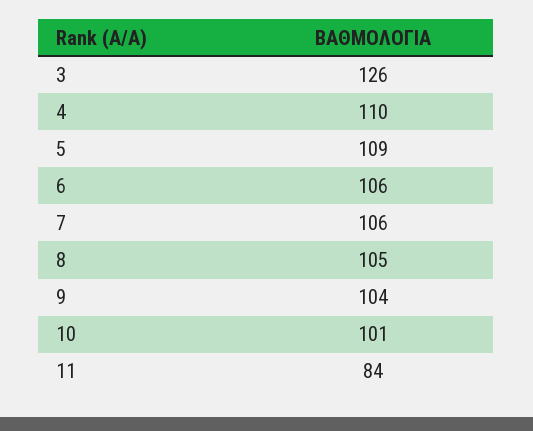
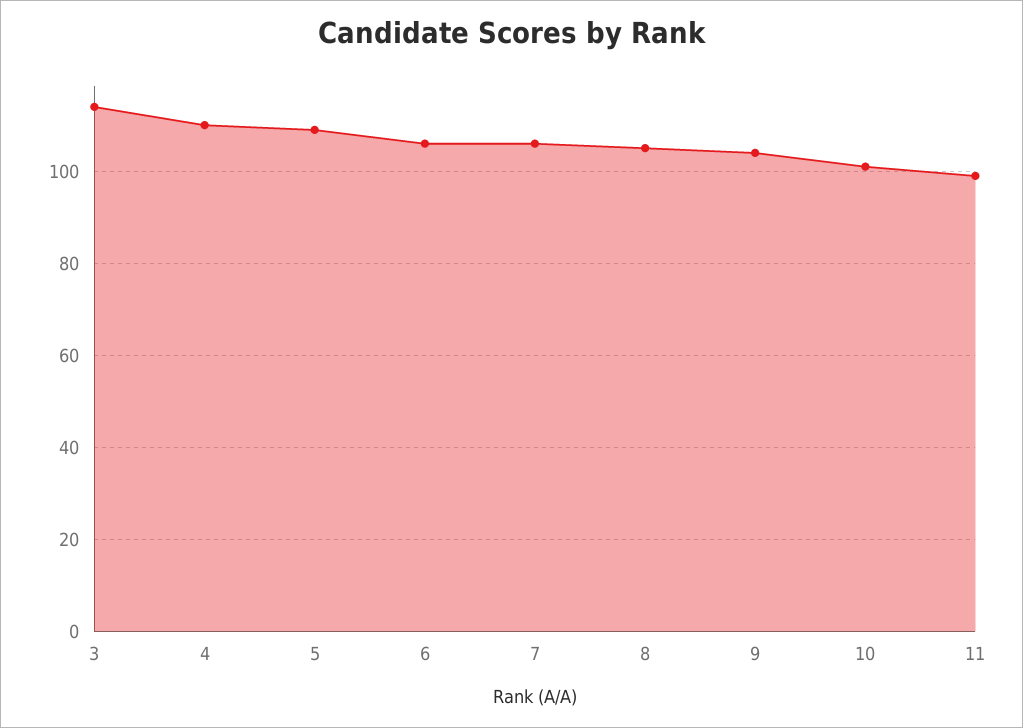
  {
-   "3": 126,
+   "3": 115,
    "4": 110,
    "5": 109,
    "6": 106,
    "7": 106,
    "8": 105,
    "9": 104,
    "10": 101,
-   "11": 84
+   "11": 100
  }

